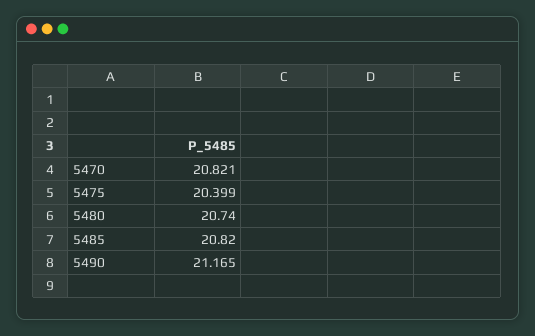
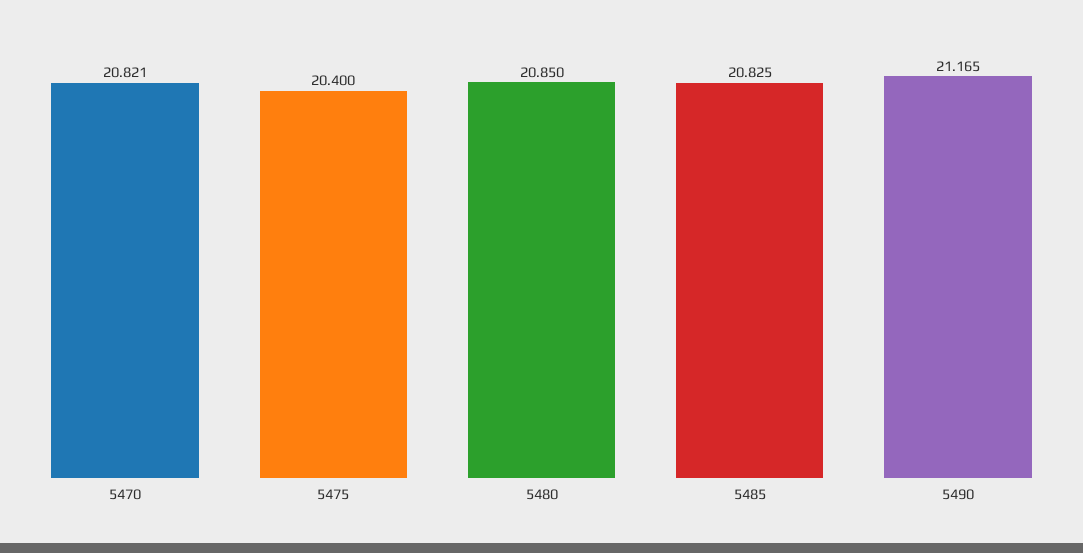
  {
    "5470": 20.821,
-   "5475": 20.399,
+   "5475": 20.4,
-   "5480": 20.74,
+   "5480": 20.85,
-   "5485": 20.82,
+   "5485": 20.825,
    "5490": 21.165
  }

